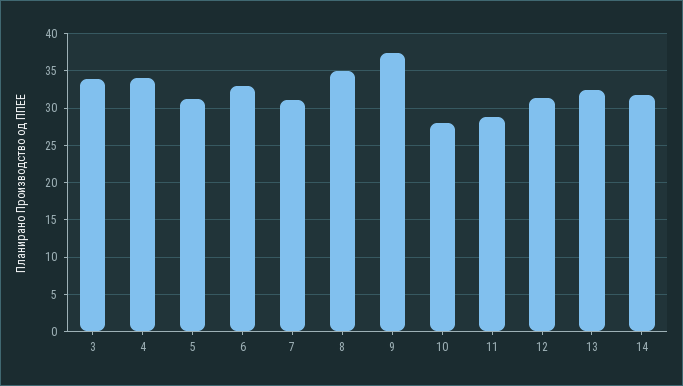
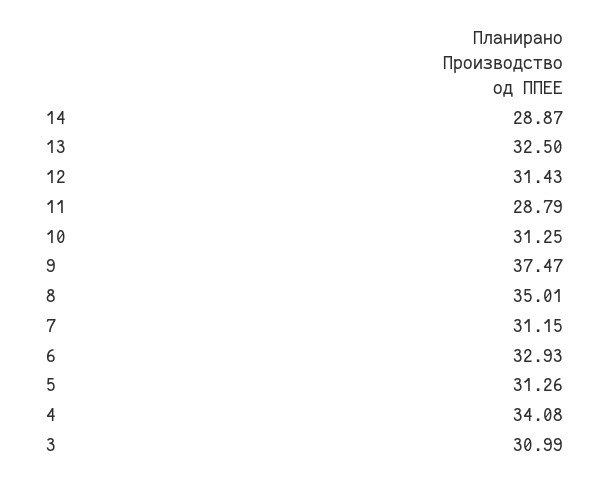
  {
-   "3": 34,
+   "3": 30.99,
    "4": 34.08,
    "5": 31.26,
    "6": 32.93,
    "7": 31.15,
    "8": 35.01,
    "9": 37.47,
-   "10": 28,
+   "10": 31.25,
    "11": 28.79,
    "12": 31.43,
    "13": 32.5,
-   "14": 32
+   "14": 28.87
  }

